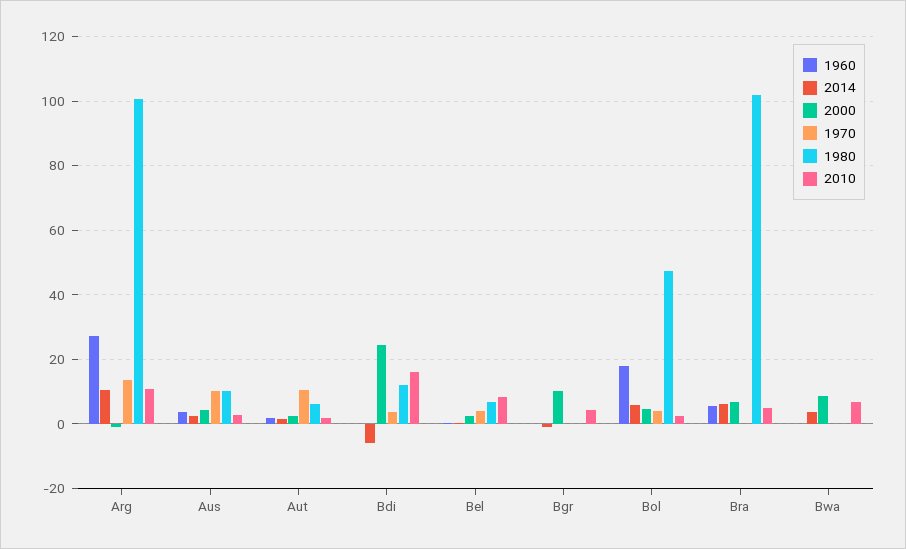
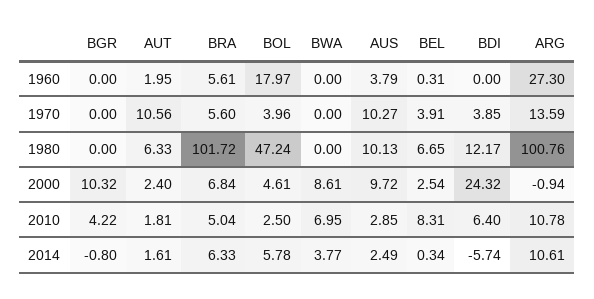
  {
    "1960": {
      "Arg": 27.3,
      "Aus": 3.79,
      "Aut": 1.95,
      "Bdi": 0,
      "Bel": 0.31,
      "Bgr": 0,
      "Bol": 17.97,
      "Bra": 5.61,
      "Bwa": 0
    },
    "2014": {
      "Arg": 10.61,
      "Aus": 2.49,
      "Aut": 1.61,
      "Bdi": -5.74,
      "Bel": 0.34,
      "Bgr": -0.8,
      "Bol": 5.78,
      "Bra": 6.33,
      "Bwa": 3.77
    },
    "2000": {
      "Arg": -0.94,
-     "Aus": 4,
+     "Aus": 9.72,
      "Aut": 2.4,
      "Bdi": 24.32,
      "Bel": 2.54,
      "Bgr": 10.32,
      "Bol": 4.61,
      "Bra": 6.84,
      "Bwa": 8.61
    },
    "1970": {
      "Arg": 13.59,
      "Aus": 10.27,
      "Aut": 10.56,
      "Bdi": 3.85,
      "Bel": 3.91,
      "Bgr": 0,
      "Bol": 3.96,
-     "Bra": 0,
+     "Bra": 5.6,
      "Bwa": 0
    },
    "1980": {
      "Arg": 100.76,
      "Aus": 10.13,
      "Aut": 6.33,
      "Bdi": 12.17,
      "Bel": 6.65,
      "Bgr": 0,
      "Bol": 47.24,
      "Bra": 101.72,
      "Bwa": 0
    },
    "2010": {
      "Arg": 10.78,
      "Aus": 2.85,
      "Aut": 1.81,
-     "Bdi": 16,
+     "Bdi": 6.4,
      "Bel": 8.31,
      "Bgr": 4.22,
      "Bol": 2.5,
      "Bra": 5.04,
      "Bwa": 6.95
    }
  }

